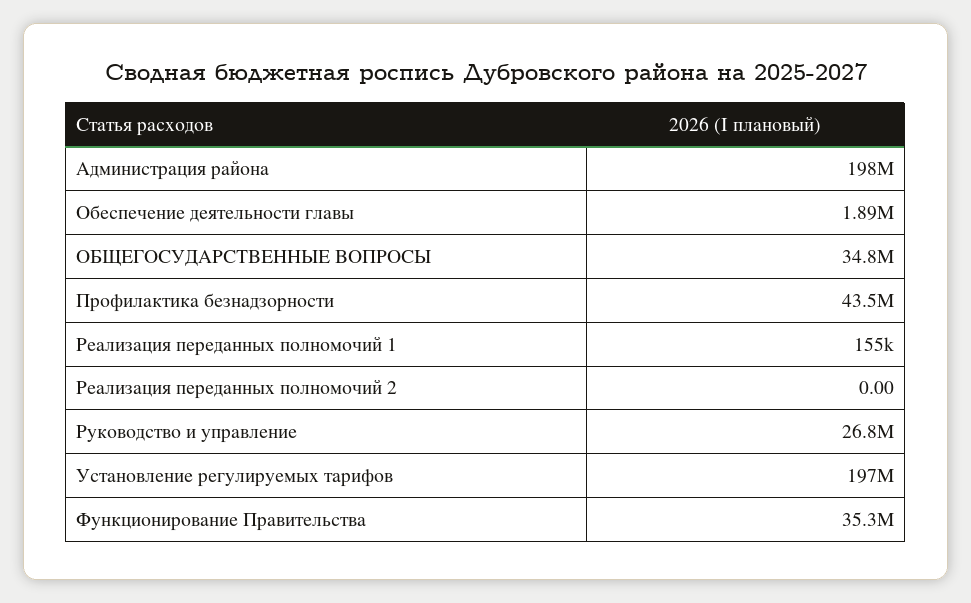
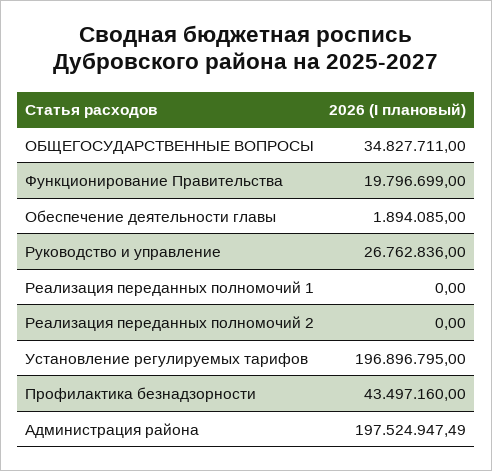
  {
    "Администрация района": 197524947.49,
    "Обеспечение деятельности главы": 1894085,
    "ОБЩЕГОСУДАРСТВЕННЫЕ ВОПРОСЫ": 34827711,
    "Профилактика безнадзорности": 43497160,
-   "Реализация переданных полномочий 1": 155000,
+   "Реализация переданных полномочий 1": 0,
    "Реализация переданных полномочий 2": 0,
    "Руководство и управление": 26762836,
    "Установление регулируемых тарифов": 196896795,
-   "Функционирование Правительства": 35300000
+   "Функционирование Правительства": 19796699
  }

